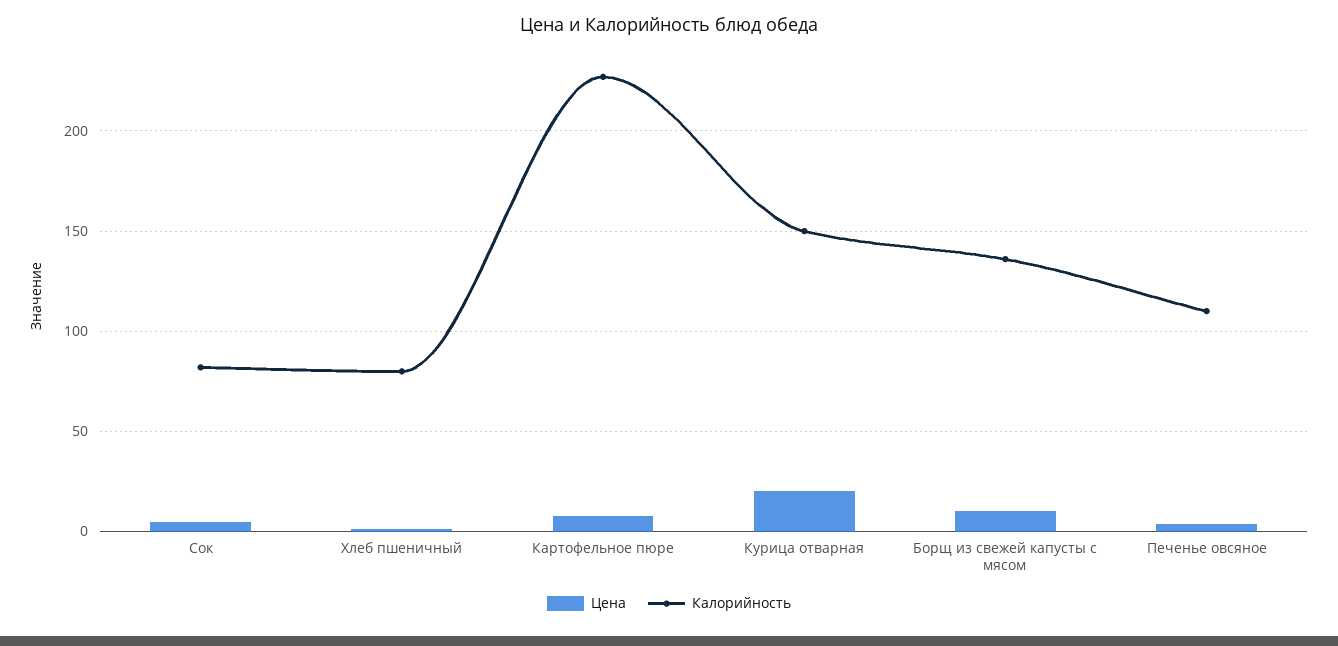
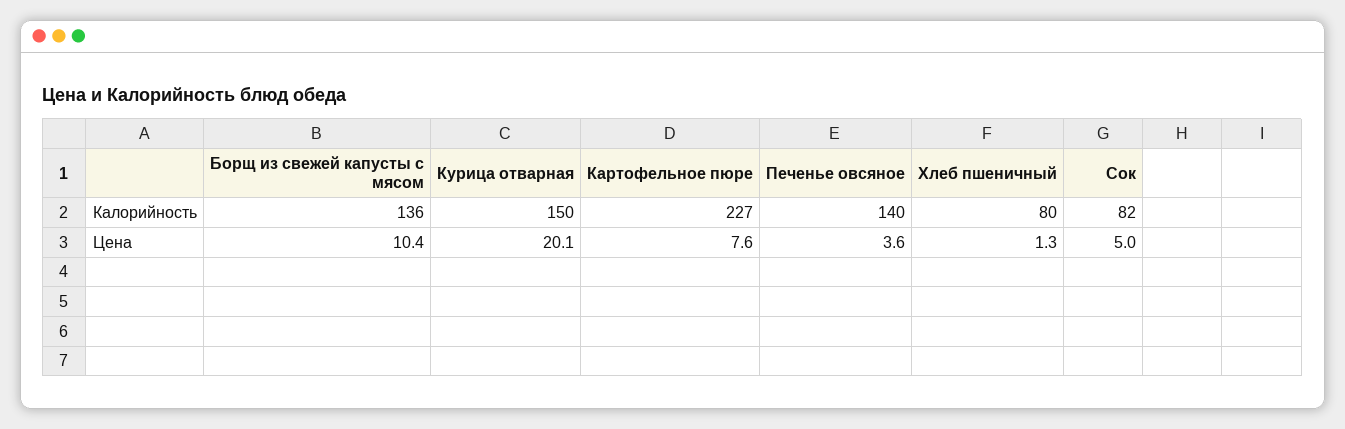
  {
    "Цена": {
      "Сок": 5,
      "Хлеб пшеничный": 1.3,
      "Картофельное пюре": 7.6,
      "Курица отварная": 20.1,
      "Борщ из свежей капусты с мясом": 10.4,
      "Печенье овсяное": 3.6
    },
    "Калорийность": {
      "Сок": 82,
      "Хлеб пшеничный": 80,
      "Картофельное пюре": 227,
      "Курица отварная": 150,
      "Борщ из свежей капусты с мясом": 136,
-     "Печенье овсяное": 110
+     "Печенье овсяное": 140
    }
  }

